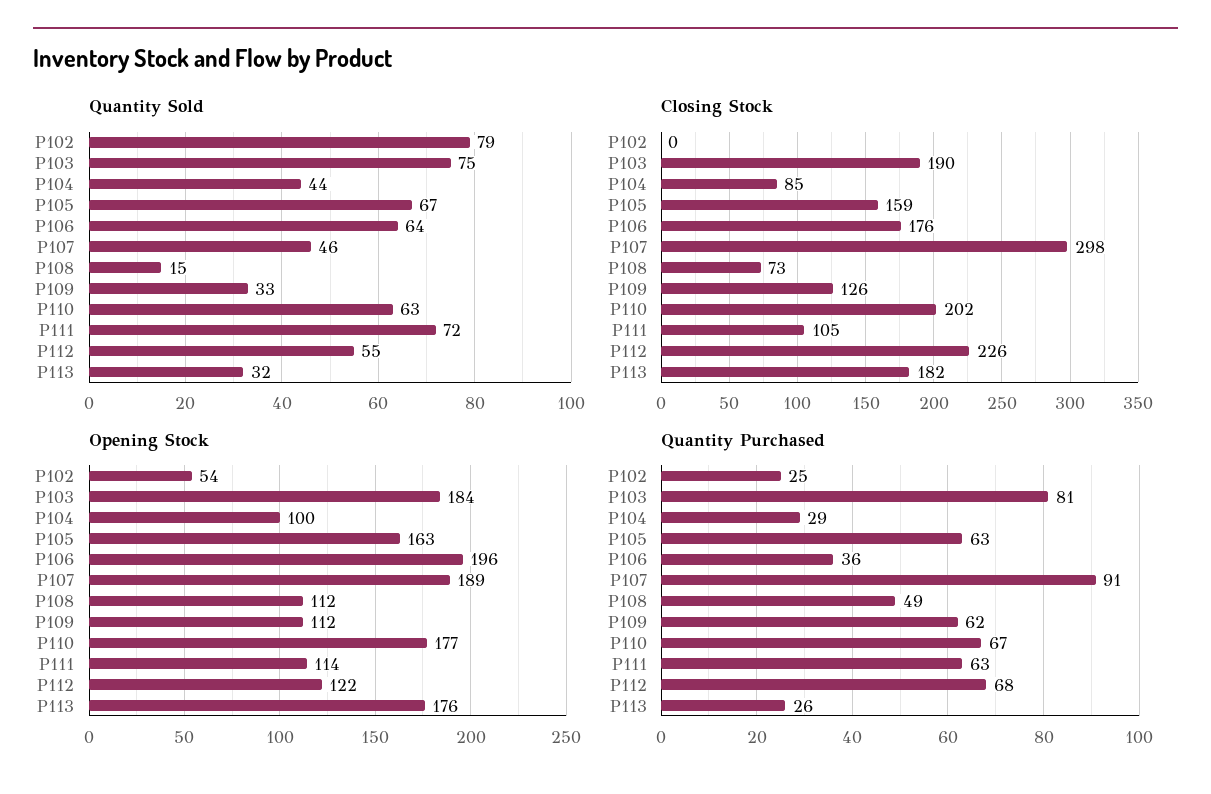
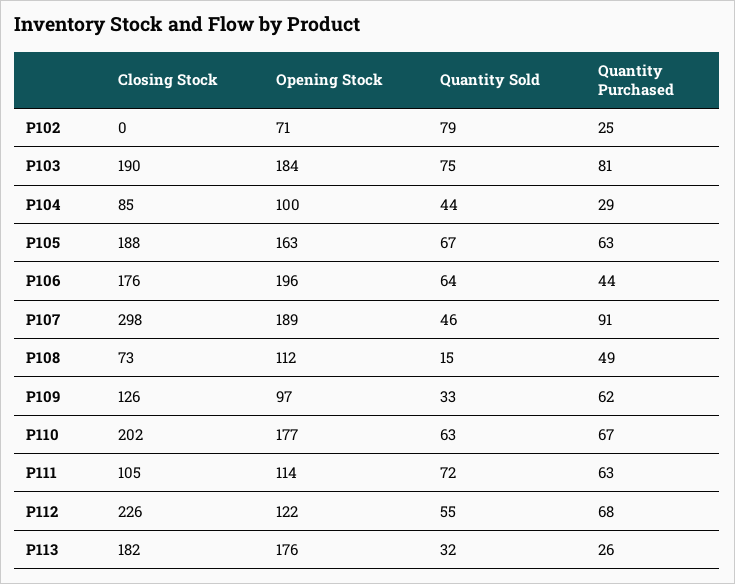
  {
    "Quantity Sold": {
      "P102": 79,
      "P103": 75,
      "P104": 44,
      "P105": 67,
      "P106": 64,
      "P107": 46,
      "P108": 15,
      "P109": 33,
      "P110": 63,
      "P111": 72,
      "P112": 55,
      "P113": 32
    },
    "Closing Stock": {
      "P102": 0,
      "P103": 190,
      "P104": 85,
-     "P105": 159,
+     "P105": 188,
      "P106": 176,
      "P107": 298,
      "P108": 73,
      "P109": 126,
      "P110": 202,
      "P111": 105,
      "P112": 226,
      "P113": 182
    },
    "Opening Stock": {
-     "P102": 54,
+     "P102": 71,
      "P103": 184,
      "P104": 100,
      "P105": 163,
      "P106": 196,
      "P107": 189,
      "P108": 112,
-     "P109": 112,
+     "P109": 97,
      "P110": 177,
      "P111": 114,
      "P112": 122,
      "P113": 176
    },
    "Quantity Purchased": {
      "P102": 25,
      "P103": 81,
      "P104": 29,
      "P105": 63,
-     "P106": 36,
+     "P106": 44,
      "P107": 91,
      "P108": 49,
      "P109": 62,
      "P110": 67,
      "P111": 63,
      "P112": 68,
      "P113": 26
    }
  }

